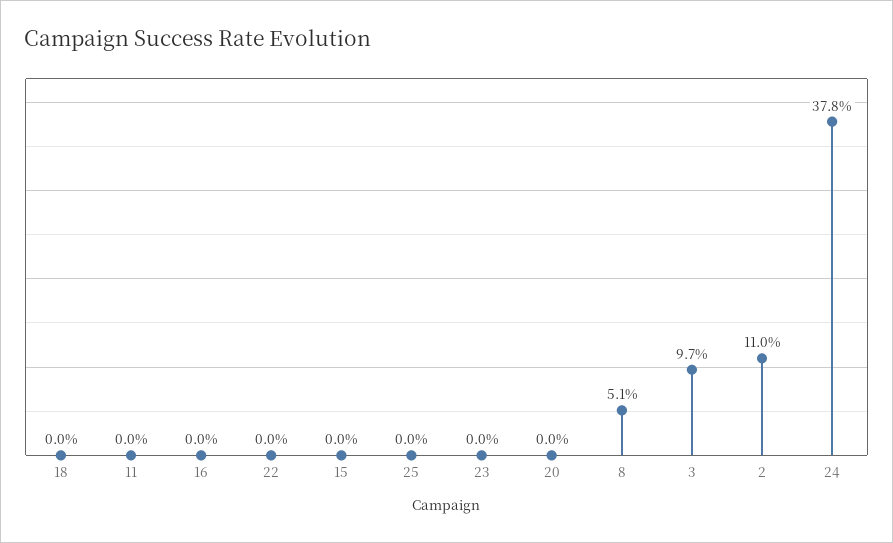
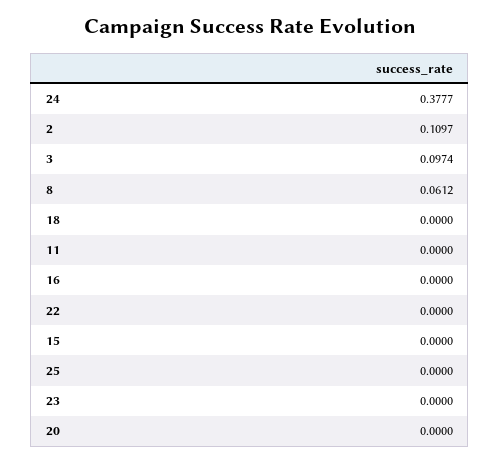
  {
    "18": 0,
    "11": 0,
    "16": 0,
    "22": 0,
    "15": 0,
    "25": 0,
    "23": 0,
    "20": 0,
-   "8": 0.051,
+   "8": 0.0612,
    "3": 0.0974,
    "2": 0.1097,
    "24": 0.3777
  }

